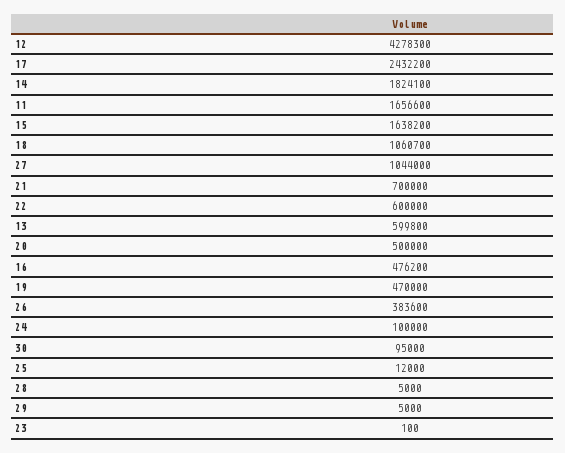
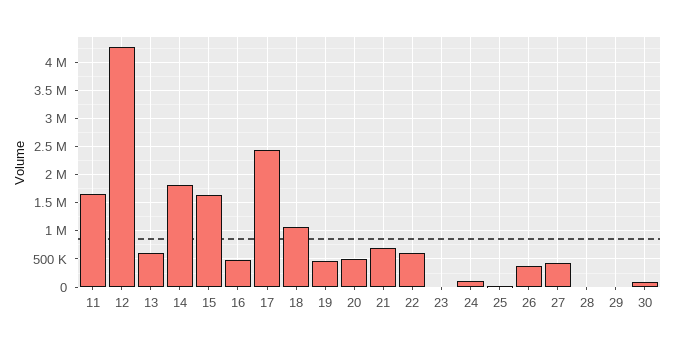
  {
    "12": 4278300,
    "17": 2432200,
    "14": 1824100,
    "11": 1656600,
    "15": 1638200,
    "18": 1060700,
-   "27": 1044000,
+   "27": 500000,
    "21": 700000,
    "22": 600000,
    "13": 599800,
    "20": 500000,
    "16": 476200,
    "19": 470000,
    "26": 383600,
    "24": 100000,
    "30": 95000,
    "25": 12000,
    "28": 5000,
    "29": 5000,
    "23": 100
  }

